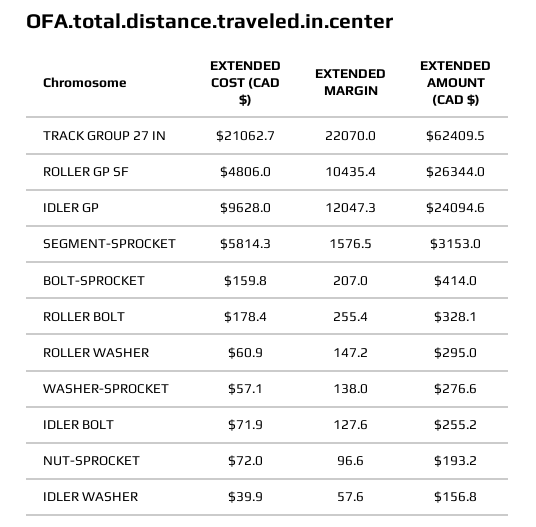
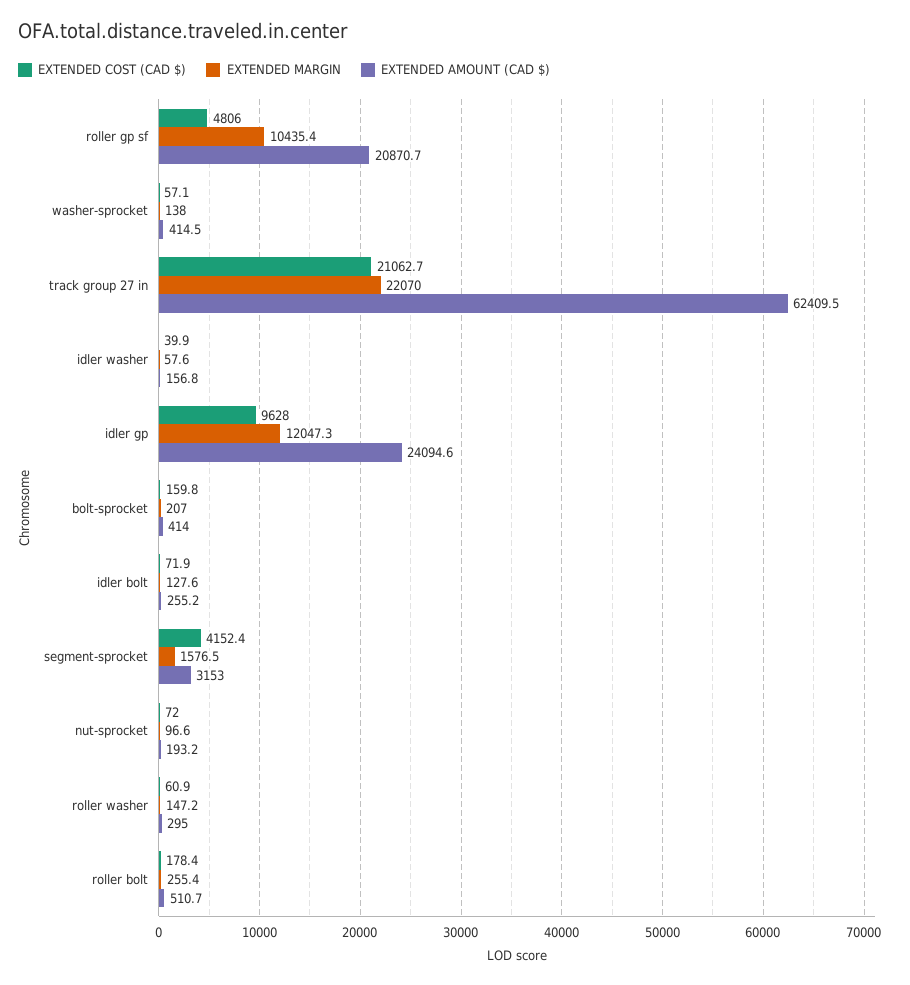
  {
    "EXTENDED COST (CAD $)": {
      "TRACK GROUP 27 IN": 21062.7,
      "ROLLER GP SF": 4806,
      "IDLER GP": 9628,
-     "SEGMENT-SPROCKET": 5814.3,
+     "SEGMENT-SPROCKET": 4152.4,
      "BOLT-SPROCKET": 159.8,
      "ROLLER BOLT": 178.4,
      "ROLLER WASHER": 60.9,
      "WASHER-SPROCKET": 57.1,
      "IDLER BOLT": 71.9,
      "NUT-SPROCKET": 72,
      "IDLER WASHER": 39.9
    },
    "EXTENDED MARGIN": {
      "TRACK GROUP 27 IN": 22070,
      "ROLLER GP SF": 10435.4,
      "IDLER GP": 12047.3,
      "SEGMENT-SPROCKET": 1576.5,
      "BOLT-SPROCKET": 207,
      "ROLLER BOLT": 255.4,
      "ROLLER WASHER": 147.2,
      "WASHER-SPROCKET": 138,
      "IDLER BOLT": 127.6,
      "NUT-SPROCKET": 96.6,
      "IDLER WASHER": 57.6
    },
    "EXTENDED AMOUNT (CAD $)": {
      "TRACK GROUP 27 IN": 62409.5,
-     "ROLLER GP SF": 26344,
+     "ROLLER GP SF": 20870.7,
      "IDLER GP": 24094.6,
      "SEGMENT-SPROCKET": 3153,
      "BOLT-SPROCKET": 414,
-     "ROLLER BOLT": 328.1,
+     "ROLLER BOLT": 510.7,
      "ROLLER WASHER": 295,
-     "WASHER-SPROCKET": 276.6,
+     "WASHER-SPROCKET": 414.5,
      "IDLER BOLT": 255.2,
      "NUT-SPROCKET": 193.2,
      "IDLER WASHER": 156.8
    }
  }

